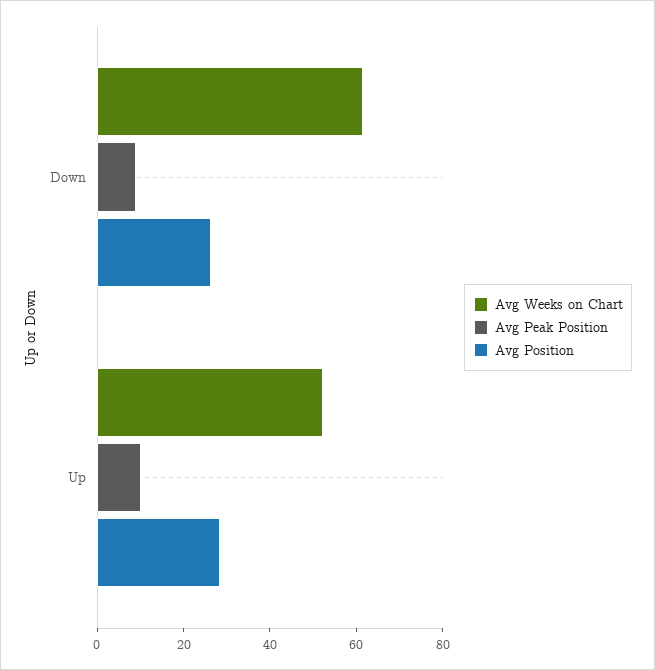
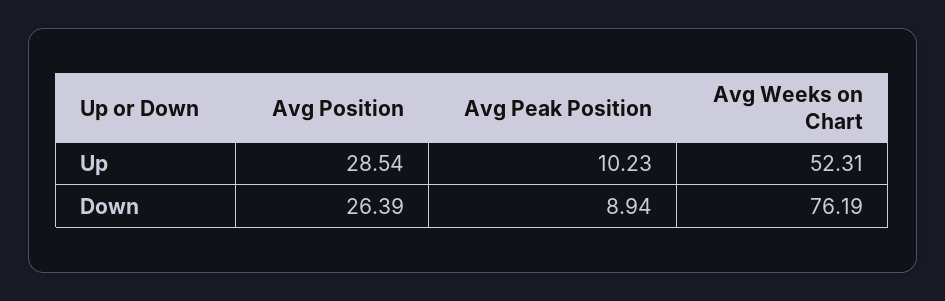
  {
    "Avg Weeks on Chart": {
-     "Down": 60,
+     "Down": 76.19,
      "Up": 52.31
    },
    "Avg Peak Position": {
      "Down": 8.94,
      "Up": 10.23
    },
    "Avg Position": {
      "Down": 26.39,
      "Up": 28.54
    }
  }

